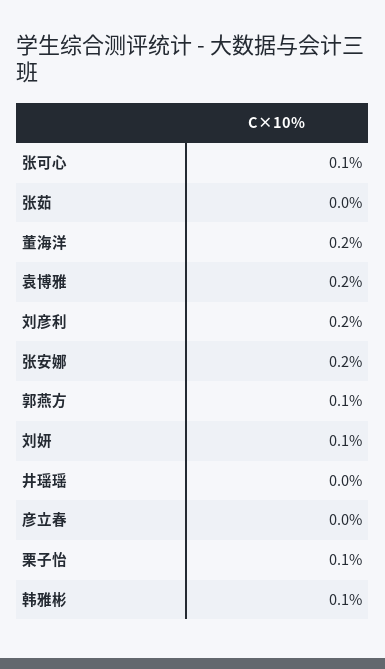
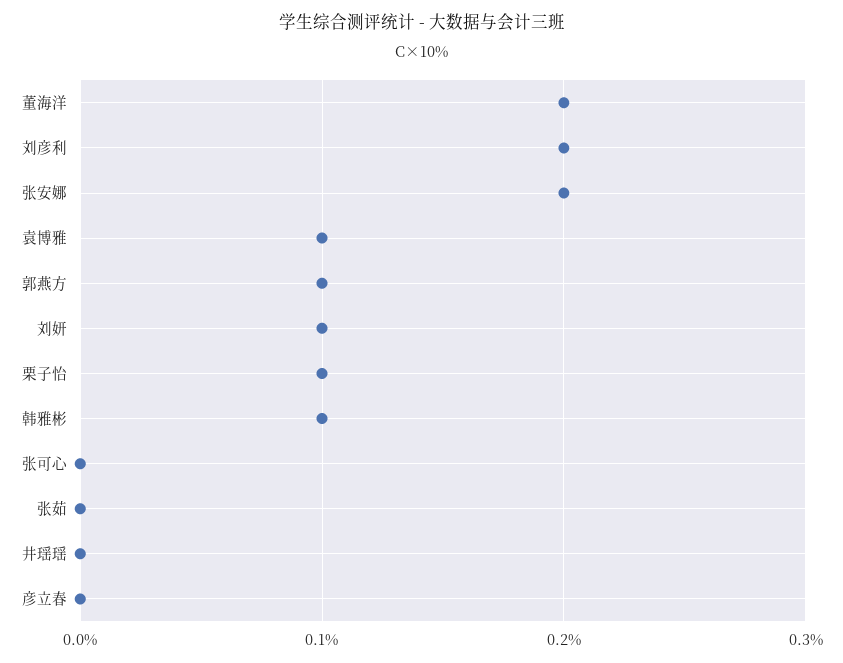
  {
-   "张可心": 0.1,
+   "张可心": 0,
    "张茹": 0,
    "董海洋": 0.2,
-   "袁博雅": 0.2,
+   "袁博雅": 0.1,
    "刘彦利": 0.2,
    "张安娜": 0.2,
    "郭燕方": 0.1,
    "刘妍": 0.1,
    "井瑶瑶": 0,
    "彦立春": 0,
    "栗子怡": 0.1,
    "韩雅彬": 0.1
  }

